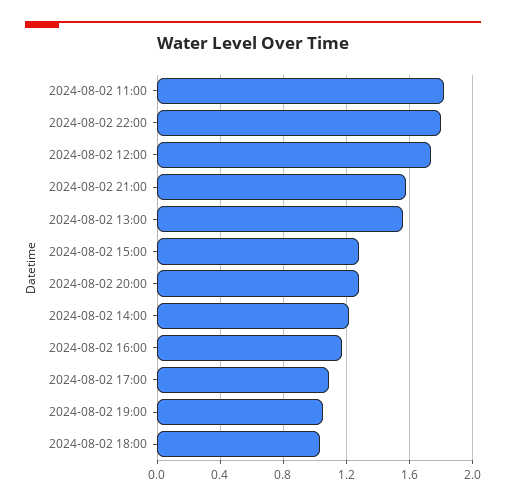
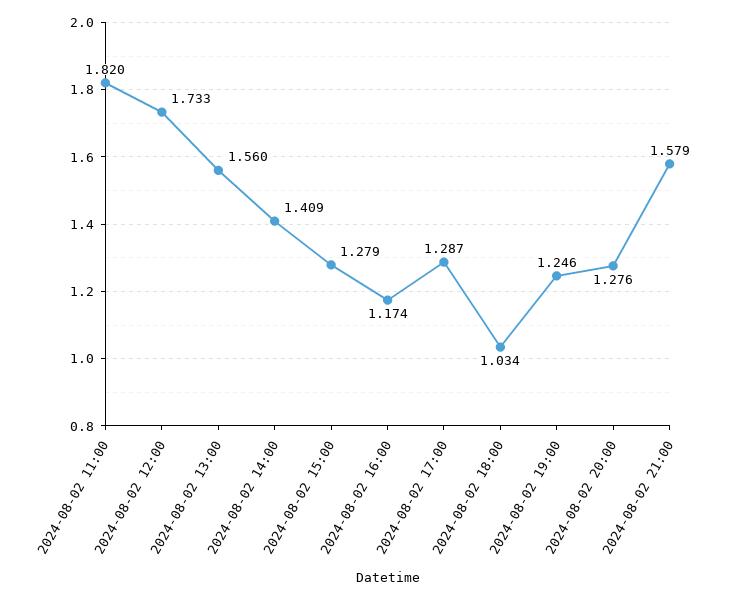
  {
    "2024-08-02 11:00": 1.82,
-   "2024-08-02 22:00": 1.8,
    "2024-08-02 12:00": 1.733,
    "2024-08-02 21:00": 1.579,
    "2024-08-02 13:00": 1.56,
    "2024-08-02 15:00": 1.279,
    "2024-08-02 20:00": 1.276,
-   "2024-08-02 14:00": 1.2,
+   "2024-08-02 14:00": 1.409,
    "2024-08-02 16:00": 1.174,
-   "2024-08-02 17:00": 1.1,
+   "2024-08-02 17:00": 1.287,
-   "2024-08-02 19:00": 1.05,
+   "2024-08-02 19:00": 1.246,
    "2024-08-02 18:00": 1.034
  }

